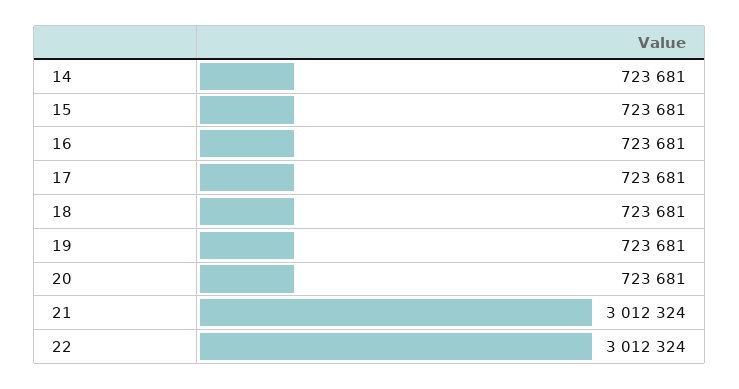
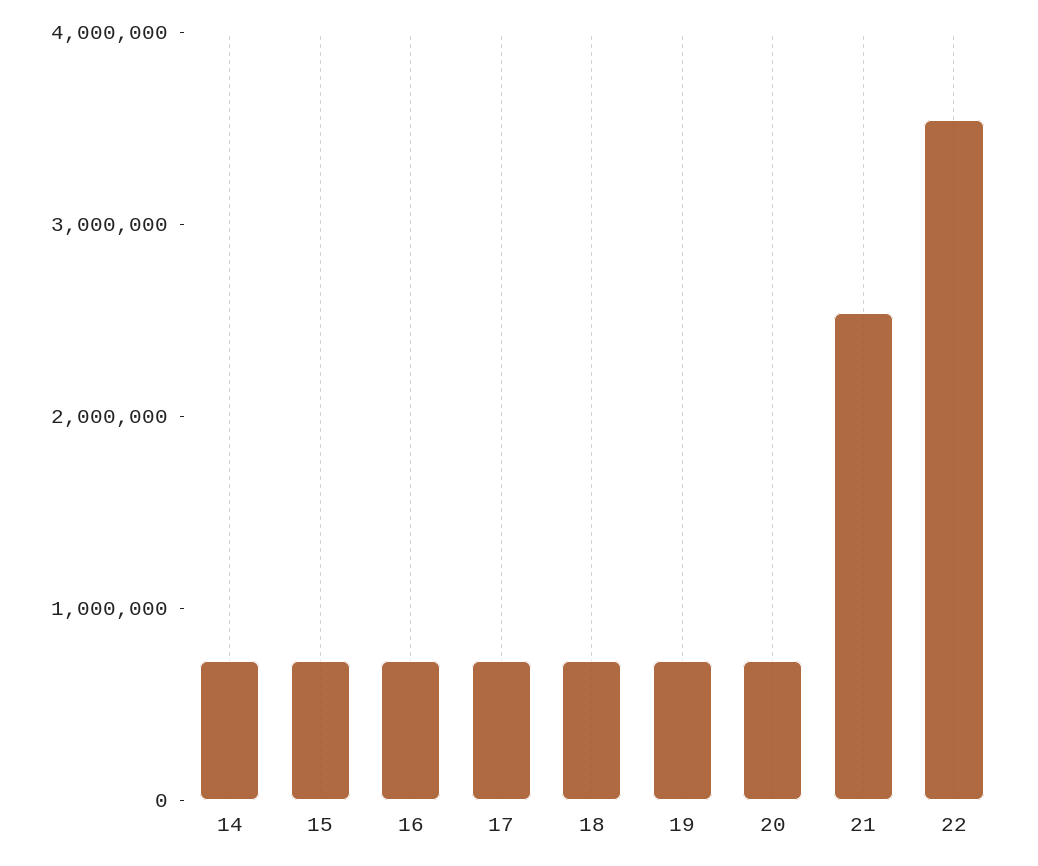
  {
    "14": 723681,
    "15": 723681,
    "16": 723681,
    "17": 723681,
    "18": 723681,
    "19": 723681,
    "20": 723681,
-   "21": 3012324,
+   "21": 2600000,
-   "22": 3012324
+   "22": 3600000
  }

